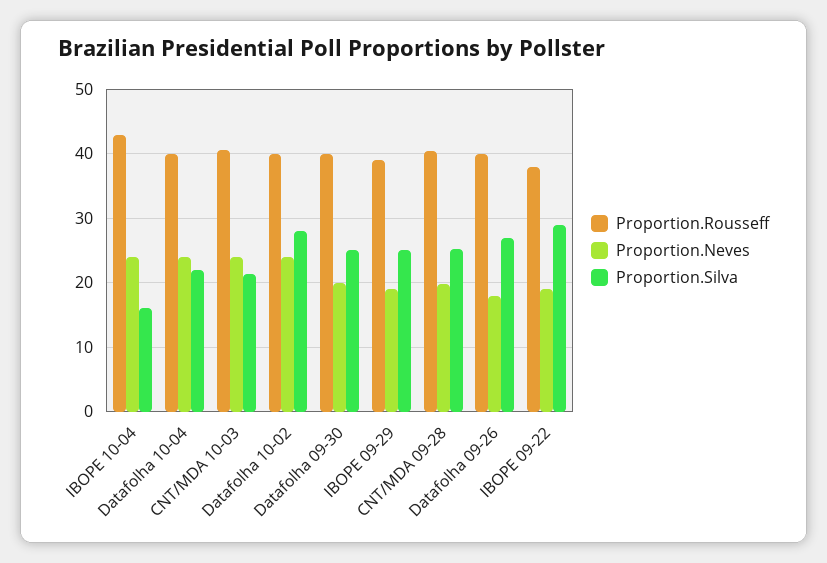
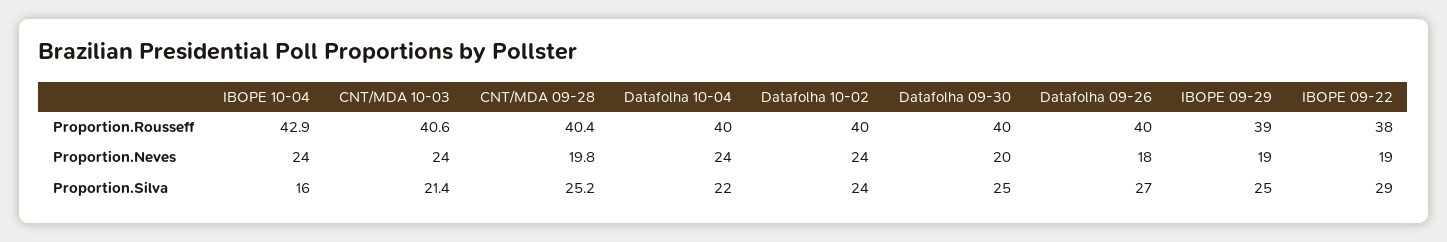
  {
    "Proportion.Rousseff": {
      "IBOPE 10-04": 42.9,
      "Datafolha 10-04": 40,
      "CNT/MDA 10-03": 40.6,
      "Datafolha 10-02": 40,
      "Datafolha 09-30": 40,
      "IBOPE 09-29": 39,
      "CNT/MDA 09-28": 40.4,
      "Datafolha 09-26": 40,
      "IBOPE 09-22": 38
    },
    "Proportion.Neves": {
      "IBOPE 10-04": 24,
      "Datafolha 10-04": 24,
      "CNT/MDA 10-03": 24,
      "Datafolha 10-02": 24,
      "Datafolha 09-30": 20,
      "IBOPE 09-29": 19,
      "CNT/MDA 09-28": 19.8,
      "Datafolha 09-26": 18,
      "IBOPE 09-22": 19
    },
    "Proportion.Silva": {
      "IBOPE 10-04": 16,
      "Datafolha 10-04": 22,
      "CNT/MDA 10-03": 21.4,
-     "Datafolha 10-02": 28,
+     "Datafolha 10-02": 24,
      "Datafolha 09-30": 25,
      "IBOPE 09-29": 25,
      "CNT/MDA 09-28": 25.2,
      "Datafolha 09-26": 27,
      "IBOPE 09-22": 29
    }
  }

